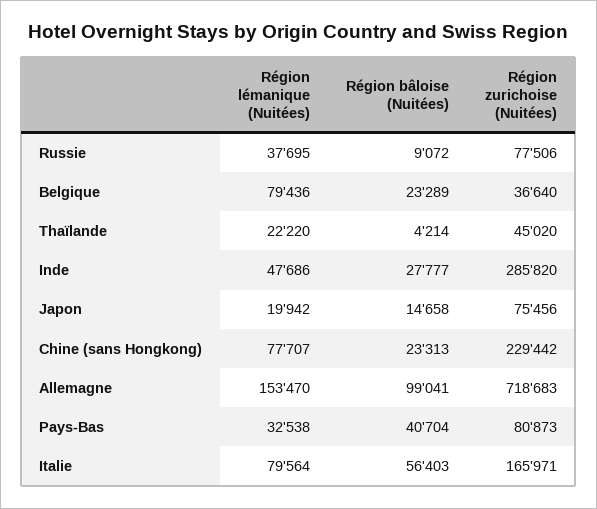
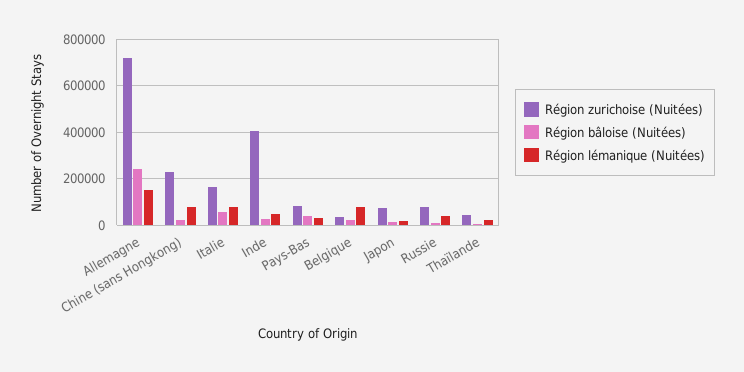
  {
    "Région lémanique (Nuitées)": {
      "Russie": 37695,
      "Belgique": 79436,
      "Thaïlande": 22220,
      "Inde": 47686,
      "Japon": 19942,
      "Chine (sans Hongkong)": 77707,
      "Allemagne": 153470,
      "Pays-Bas": 32538,
      "Italie": 79564
    },
    "Région bâloise (Nuitées)": {
      "Russie": 9072,
      "Belgique": 23289,
      "Thaïlande": 4214,
      "Inde": 27777,
      "Japon": 14658,
      "Chine (sans Hongkong)": 23313,
-     "Allemagne": 99041,
+     "Allemagne": 250000,
      "Pays-Bas": 40704,
      "Italie": 56403
    },
    "Région zurichoise (Nuitées)": {
      "Russie": 77506,
      "Belgique": 36640,
      "Thaïlande": 45020,
-     "Inde": 285820,
+     "Inde": 400000,
      "Japon": 75456,
      "Chine (sans Hongkong)": 229442,
      "Allemagne": 718683,
      "Pays-Bas": 80873,
      "Italie": 165971
    }
  }

